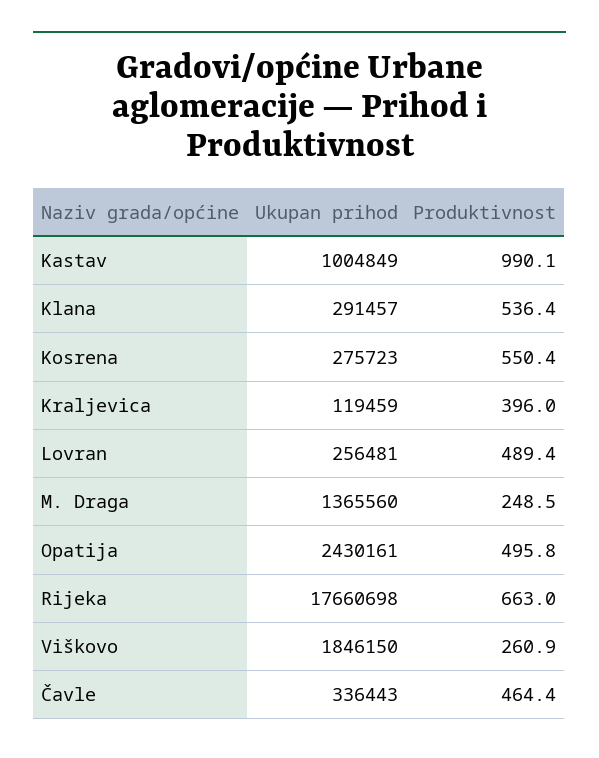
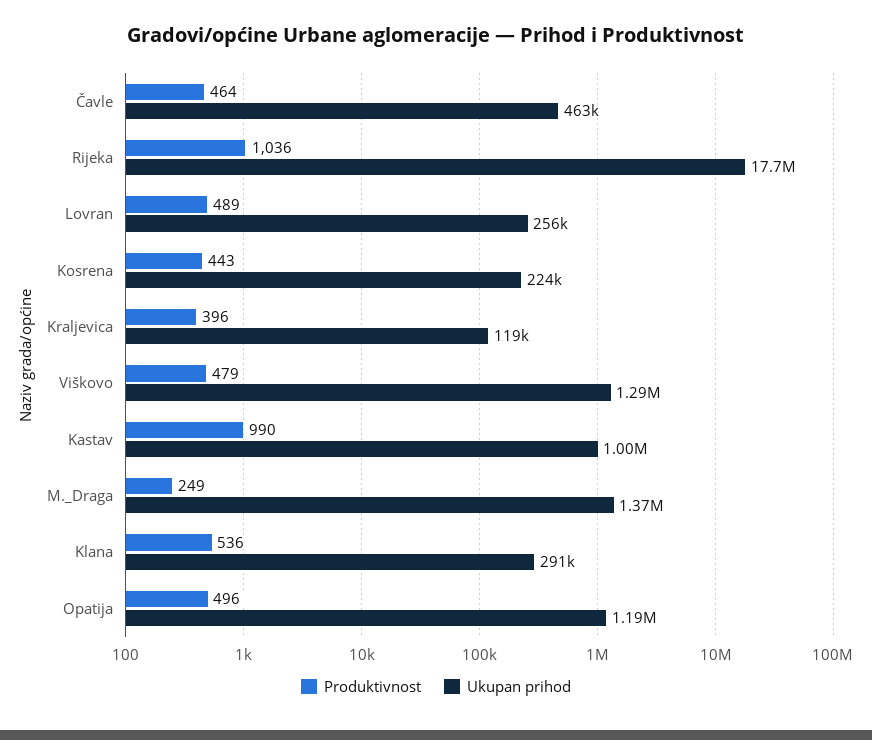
  {
    "Ukupan prihod": {
      "Kastav": 1004849,
      "Klana": 291457,
-     "Kosrena": 275723,
+     "Kosrena": 224000,
      "Kraljevica": 119459,
      "Lovran": 256481,
      "M. Draga": 1365560,
-     "Opatija": 2430161,
+     "Opatija": 1190000,
      "Rijeka": 17660698,
-     "Viškovo": 1846150,
+     "Viškovo": 1290000,
-     "Čavle": 336443
+     "Čavle": 463000
    },
    "Produktivnost": {
      "Kastav": 990.1,
      "Klana": 536.4,
-     "Kosrena": 550.4,
+     "Kosrena": 443,
      "Kraljevica": 396,
      "Lovran": 489.4,
      "M. Draga": 248.5,
      "Opatija": 495.8,
-     "Rijeka": 663,
+     "Rijeka": 1036,
-     "Viškovo": 260.9,
+     "Viškovo": 479,
      "Čavle": 464.4
    }
  }

